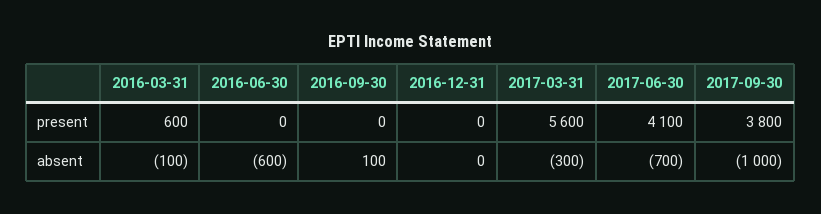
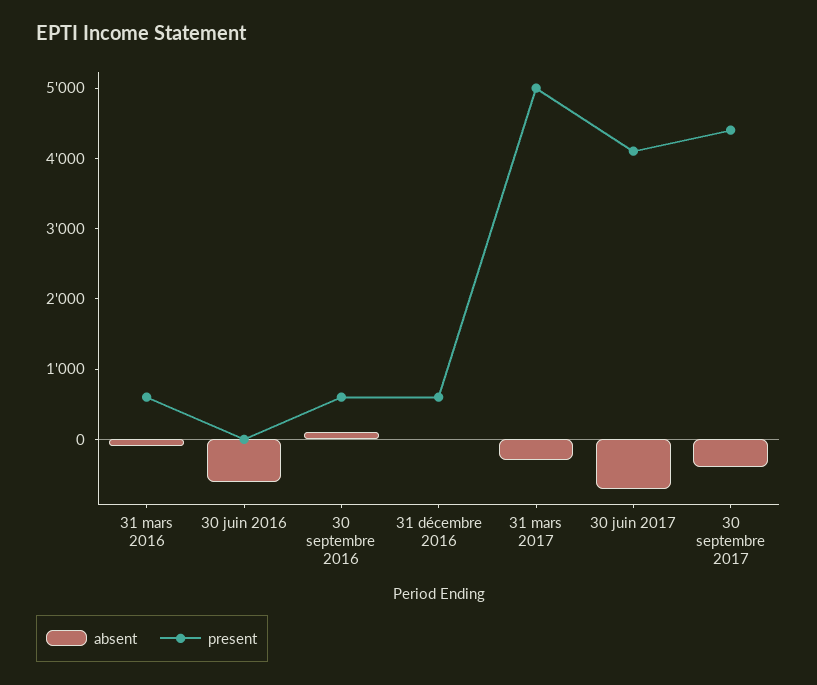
  {
    "present": {
      "2016-03-31": 600,
      "2016-06-30": 0,
-     "2016-09-30": 0,
+     "2016-09-30": 600,
-     "2016-12-31": 0,
+     "2016-12-31": 600,
-     "2017-03-31": 5600,
+     "2017-03-31": 5000,
      "2017-06-30": 4100,
-     "2017-09-30": 3800
+     "2017-09-30": 4400
    },
    "absent": {
      "2016-03-31": -100,
      "2016-06-30": -600,
      "2016-09-30": 100,
      "2016-12-31": 0,
      "2017-03-31": -300,
      "2017-06-30": -700,
-     "2017-09-30": -1000
+     "2017-09-30": -400
    }
  }

